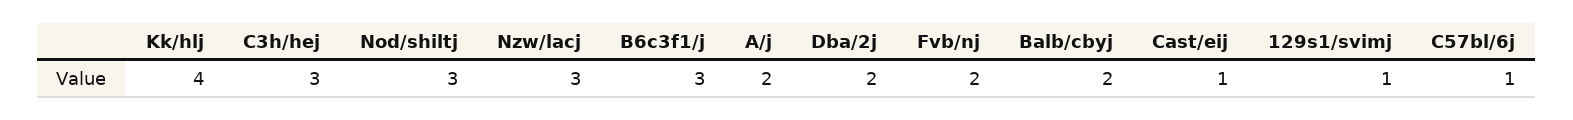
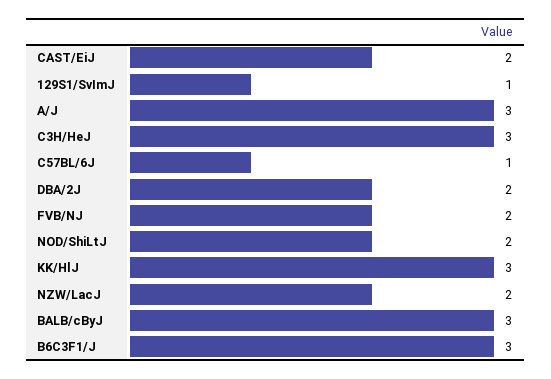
  {
-   "Kk/hlj": 4,
+   "Kk/hlj": 3,
    "C3h/hej": 3,
-   "Nod/shiltj": 3,
+   "Nod/shiltj": 2,
-   "Nzw/lacj": 3,
+   "Nzw/lacj": 2,
    "B6c3f1/j": 3,
-   "A/j": 2,
+   "A/j": 3,
    "Dba/2j": 2,
    "Fvb/nj": 2,
-   "Balb/cbyj": 2,
+   "Balb/cbyj": 3,
-   "Cast/eij": 1,
+   "Cast/eij": 2,
    "129s1/svimj": 1,
    "C57bl/6j": 1
  }

